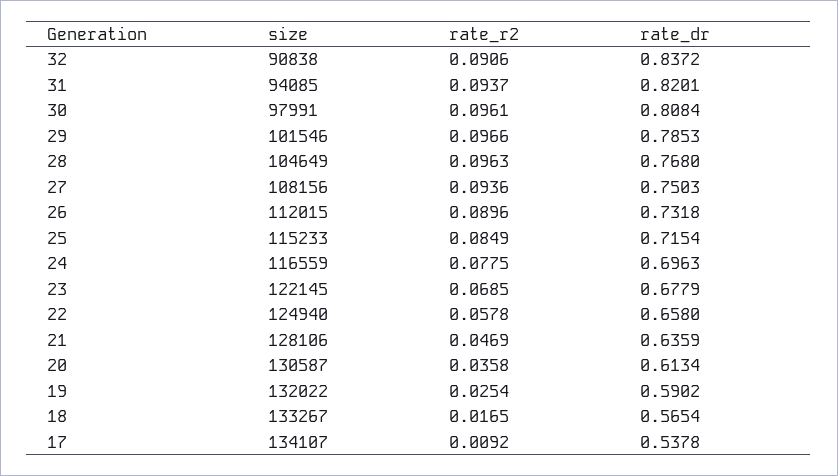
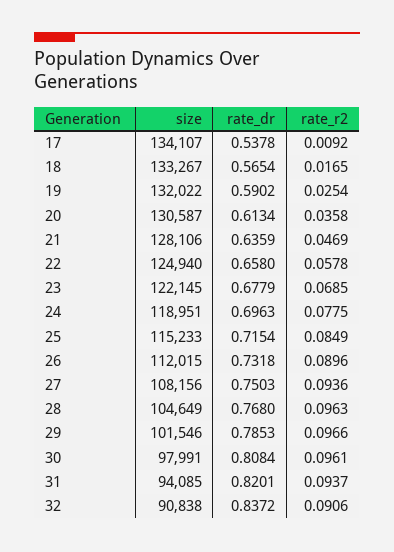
  {
    "size": {
      "32": 90838,
      "31": 94085,
      "30": 97991,
      "29": 101546,
      "28": 104649,
      "27": 108156,
      "26": 112015,
      "25": 115233,
-     "24": 116559,
+     "24": 118951,
      "23": 122145,
      "22": 124940,
      "21": 128106,
      "20": 130587,
      "19": 132022,
      "18": 133267,
      "17": 134107
    },
    "rate_r2": {
      "32": 0.0906,
      "31": 0.0937,
      "30": 0.0961,
      "29": 0.0966,
      "28": 0.0963,
      "27": 0.0936,
      "26": 0.0896,
      "25": 0.0849,
      "24": 0.0775,
      "23": 0.0685,
      "22": 0.0578,
      "21": 0.0469,
      "20": 0.0358,
      "19": 0.0254,
      "18": 0.0165,
      "17": 0.0092
    },
    "rate_dr": {
      "32": 0.8372,
      "31": 0.8201,
      "30": 0.8084,
      "29": 0.7853,
      "28": 0.768,
      "27": 0.7503,
      "26": 0.7318,
      "25": 0.7154,
      "24": 0.6963,
      "23": 0.6779,
      "22": 0.658,
      "21": 0.6359,
      "20": 0.6134,
      "19": 0.5902,
      "18": 0.5654,
      "17": 0.5378
    }
  }

